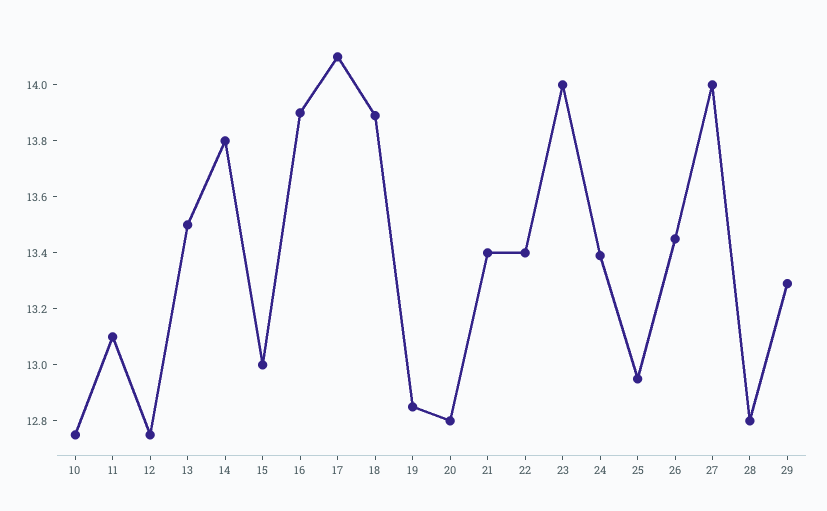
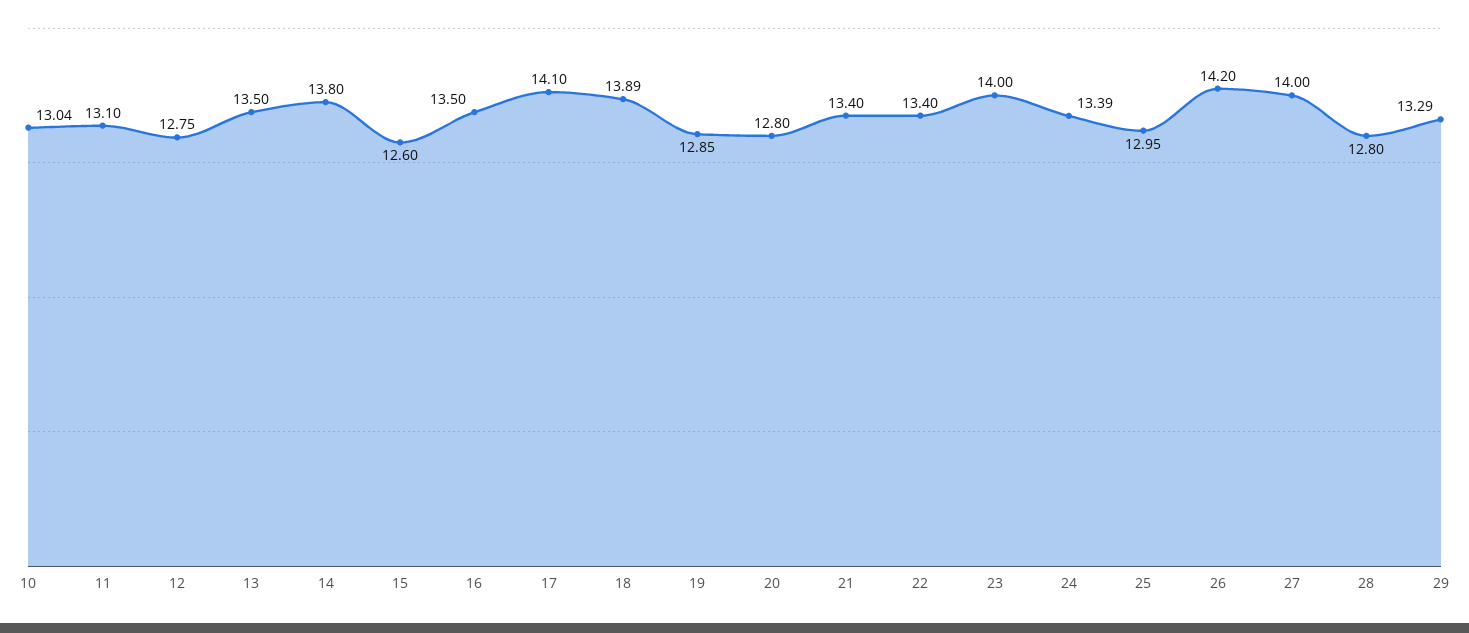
  {
-   "10": 12.75,
+   "10": 13.04,
    "11": 13.1,
    "12": 12.75,
    "13": 13.5,
    "14": 13.8,
-   "15": 13,
+   "15": 12.6,
-   "16": 13.9,
+   "16": 13.5,
    "17": 14.1,
    "18": 13.89,
    "19": 12.85,
    "20": 12.8,
    "21": 13.4,
    "22": 13.4,
    "23": 14,
    "24": 13.39,
    "25": 12.95,
-   "26": 13.45,
+   "26": 14.2,
    "27": 14,
    "28": 12.8,
    "29": 13.29
  }

